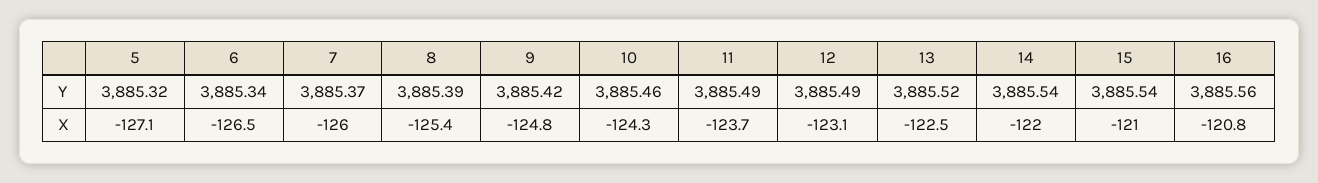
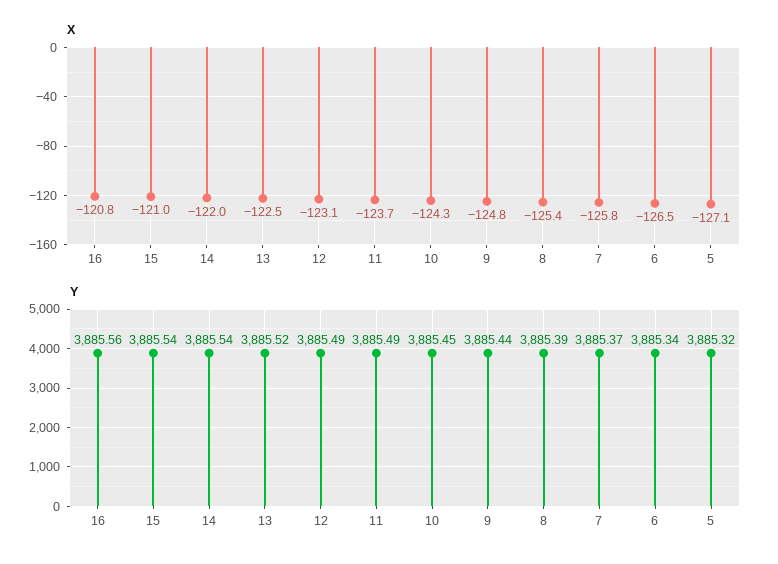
  {
    "Y": {
      "5": 3885.32,
      "6": 3885.34,
      "7": 3885.37,
      "8": 3885.39,
-     "9": 3885.42,
+     "9": 3885.44,
-     "10": 3885.46,
+     "10": 3885.45,
      "11": 3885.49,
      "12": 3885.49,
      "13": 3885.52,
      "14": 3885.54,
      "15": 3885.54,
      "16": 3885.56
    },
    "X": {
      "5": -127.1,
      "6": -126.5,
-     "7": -126,
+     "7": -125.8,
      "8": -125.4,
      "9": -124.8,
      "10": -124.3,
      "11": -123.7,
      "12": -123.1,
      "13": -122.5,
      "14": -122,
      "15": -121,
      "16": -120.8
    }
  }

